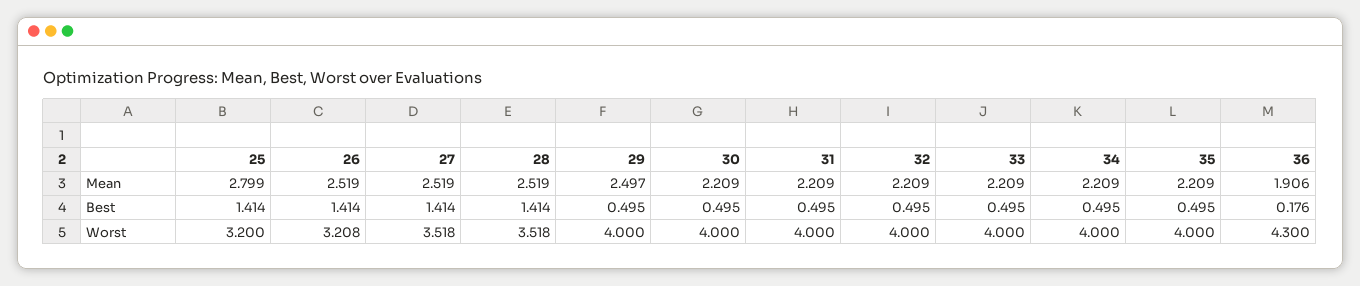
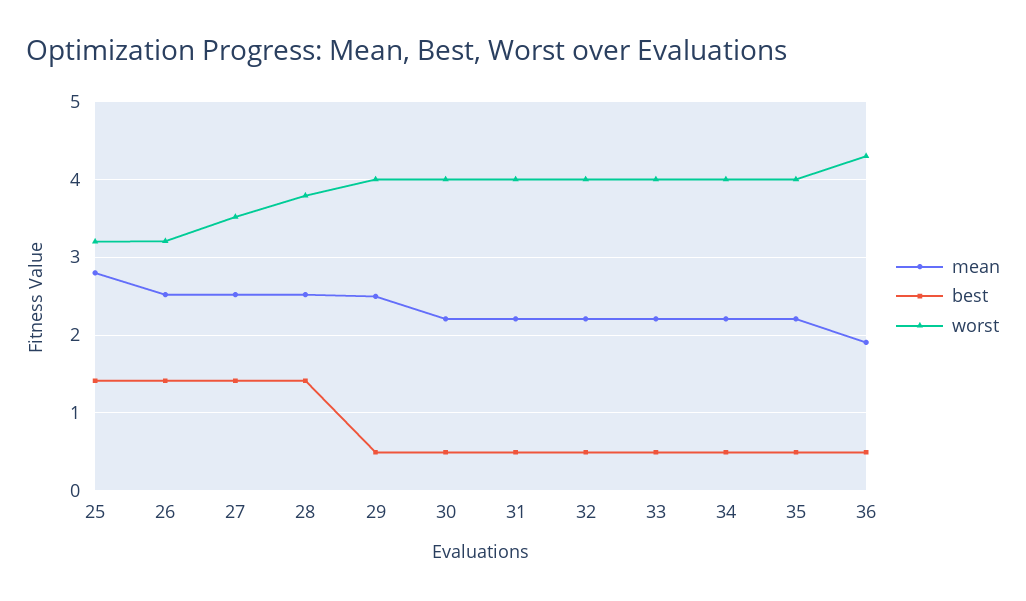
  {
    "Mean": {
      "25": 2.799,
      "26": 2.519,
      "27": 2.519,
      "28": 2.519,
      "29": 2.497,
      "30": 2.209,
      "31": 2.209,
      "32": 2.209,
      "33": 2.209,
      "34": 2.209,
      "35": 2.209,
      "36": 1.906
    },
    "Best": {
      "25": 1.414,
      "26": 1.414,
      "27": 1.414,
      "28": 1.414,
      "29": 0.495,
      "30": 0.495,
      "31": 0.495,
      "32": 0.495,
      "33": 0.495,
      "34": 0.495,
      "35": 0.495,
-     "36": 0.176
+     "36": 0.5
    },
    "Worst": {
      "25": 3.2,
      "26": 3.208,
      "27": 3.518,
-     "28": 3.518,
+     "28": 3.8,
      "29": 4,
      "30": 4,
      "31": 4,
      "32": 4,
      "33": 4,
      "34": 4,
      "35": 4,
      "36": 4.3
    }
  }

